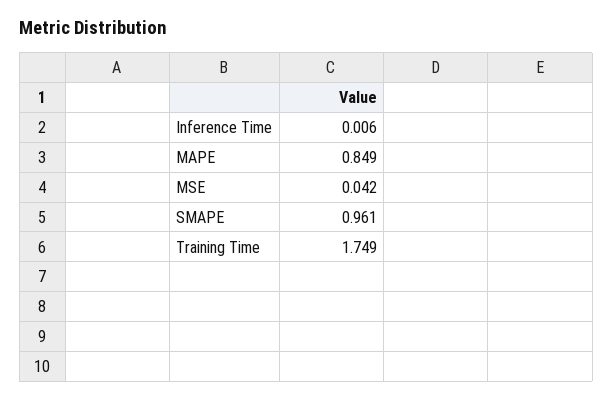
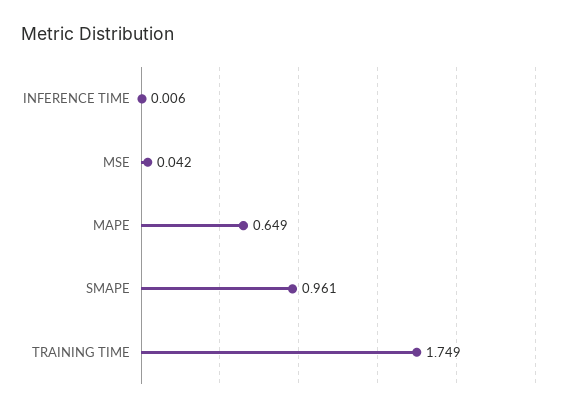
  {
    "Inference Time": 0.006,
-   "MAPE": 0.849,
+   "MAPE": 0.649,
    "MSE": 0.042,
    "SMAPE": 0.961,
    "Training Time": 1.749
  }

